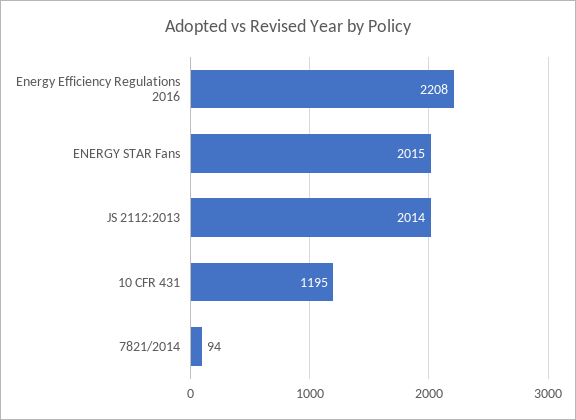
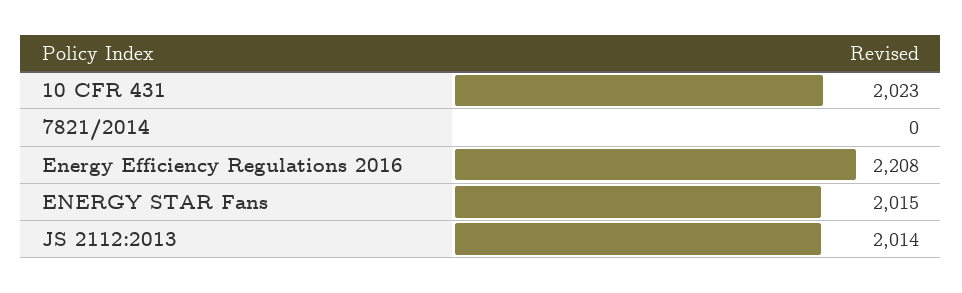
  {
    "Energy Efficiency Regulations 2016": 2208,
    "ENERGY STAR Fans": 2015,
    "JS 2112:2013": 2014,
-   "10 CFR 431": 1195,
+   "10 CFR 431": 2023,
-   "7821/2014": 94
+   "7821/2014": 0
  }

